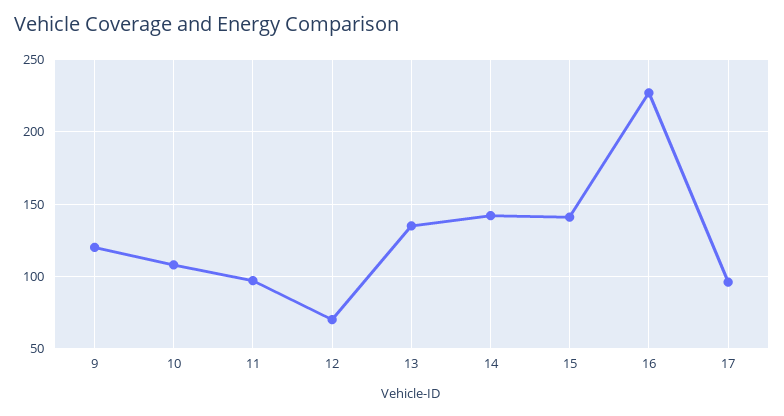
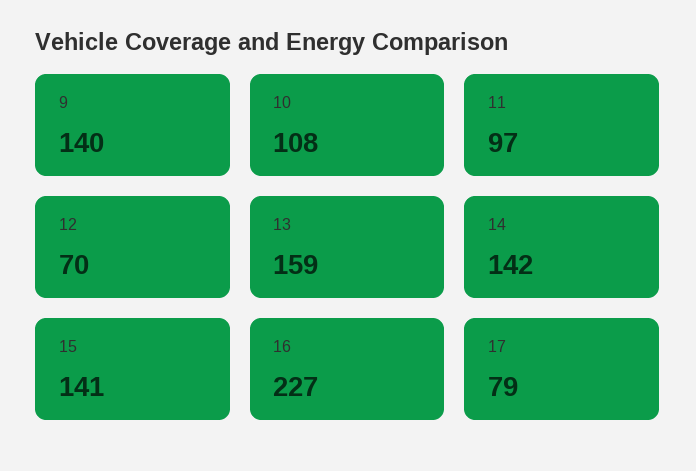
  {
-   "9": 120,
+   "9": 140,
    "10": 108,
    "11": 97,
    "12": 70,
-   "13": 135,
+   "13": 159,
    "14": 142,
    "15": 141,
    "16": 227,
-   "17": 95
+   "17": 79
  }

